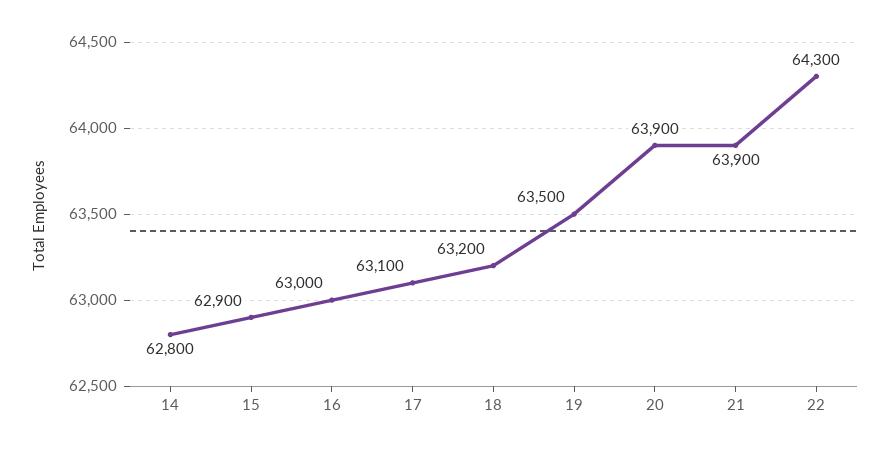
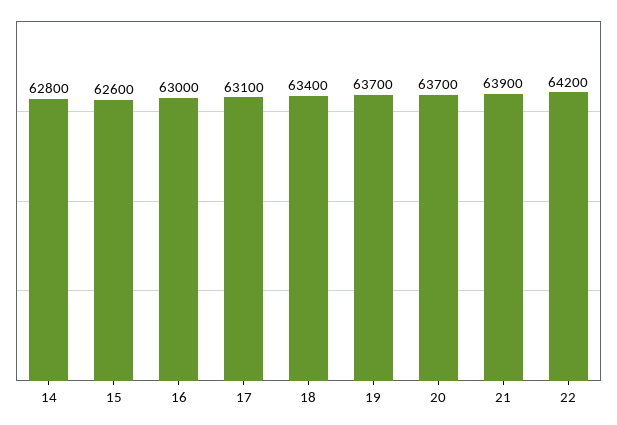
  {
    "14": 62800,
-   "15": 62900,
+   "15": 62600,
    "16": 63000,
    "17": 63100,
-   "18": 63200,
+   "18": 63400,
-   "19": 63500,
+   "19": 63700,
-   "20": 63900,
+   "20": 63700,
    "21": 63900,
-   "22": 64300
+   "22": 64200
  }

